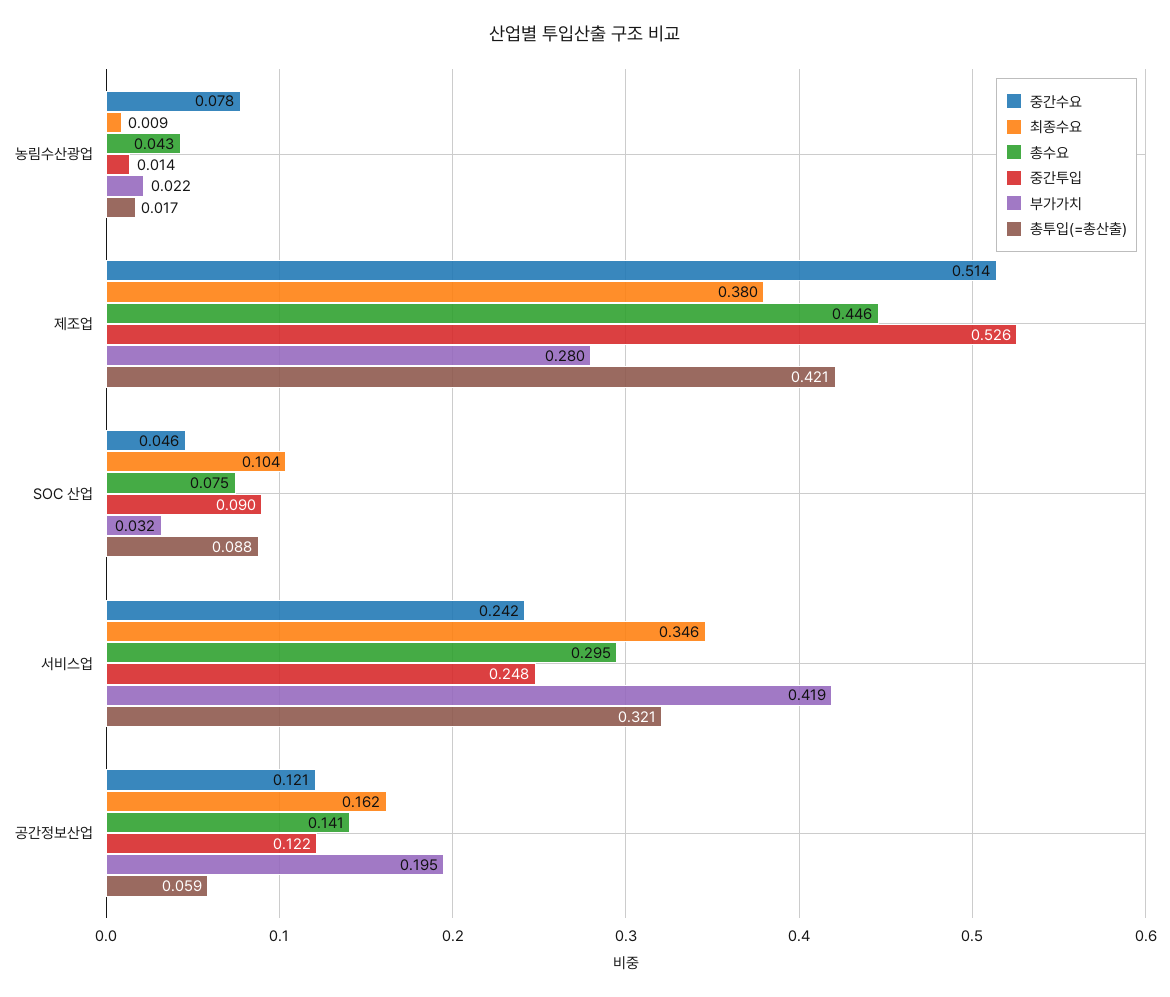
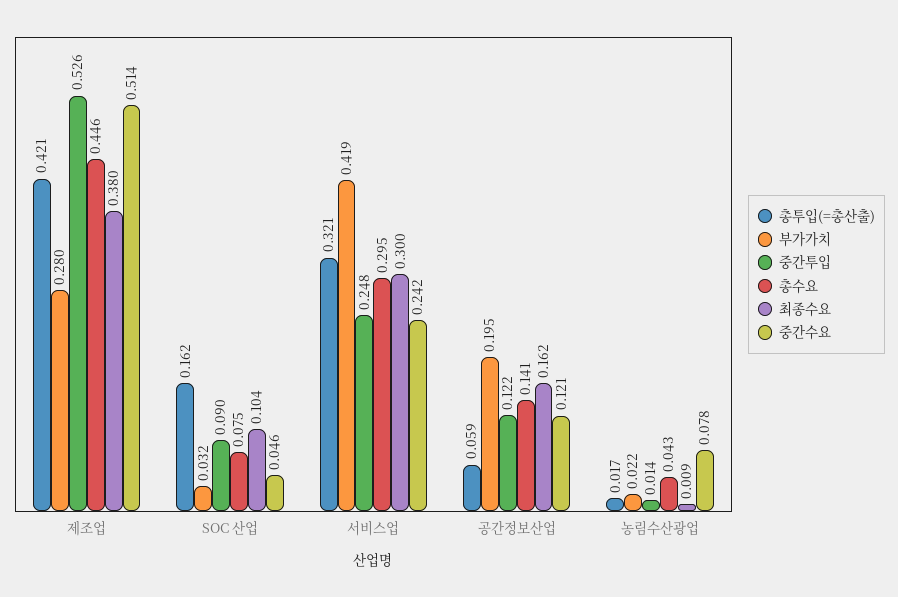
  {
    "중간수요": {
      "농림수산광업": 0.078,
      "제조업": 0.514,
      "SOC 산업": 0.046,
      "서비스업": 0.242,
      "공간정보산업": 0.121
    },
    "최종수요": {
      "농림수산광업": 0.009,
      "제조업": 0.38,
      "SOC 산업": 0.104,
-     "서비스업": 0.346,
+     "서비스업": 0.3,
      "공간정보산업": 0.162
    },
    "총수요": {
      "농림수산광업": 0.043,
      "제조업": 0.446,
      "SOC 산업": 0.075,
      "서비스업": 0.295,
      "공간정보산업": 0.141
    },
    "중간투입": {
      "농림수산광업": 0.014,
      "제조업": 0.526,
      "SOC 산업": 0.09,
      "서비스업": 0.248,
      "공간정보산업": 0.122
    },
    "부가가치": {
      "농림수산광업": 0.022,
      "제조업": 0.28,
      "SOC 산업": 0.032,
      "서비스업": 0.419,
      "공간정보산업": 0.195
    },
    "총투입(=총산출)": {
      "농림수산광업": 0.017,
      "제조업": 0.421,
-     "SOC 산업": 0.088,
+     "SOC 산업": 0.162,
      "서비스업": 0.321,
      "공간정보산업": 0.059
    }
  }

